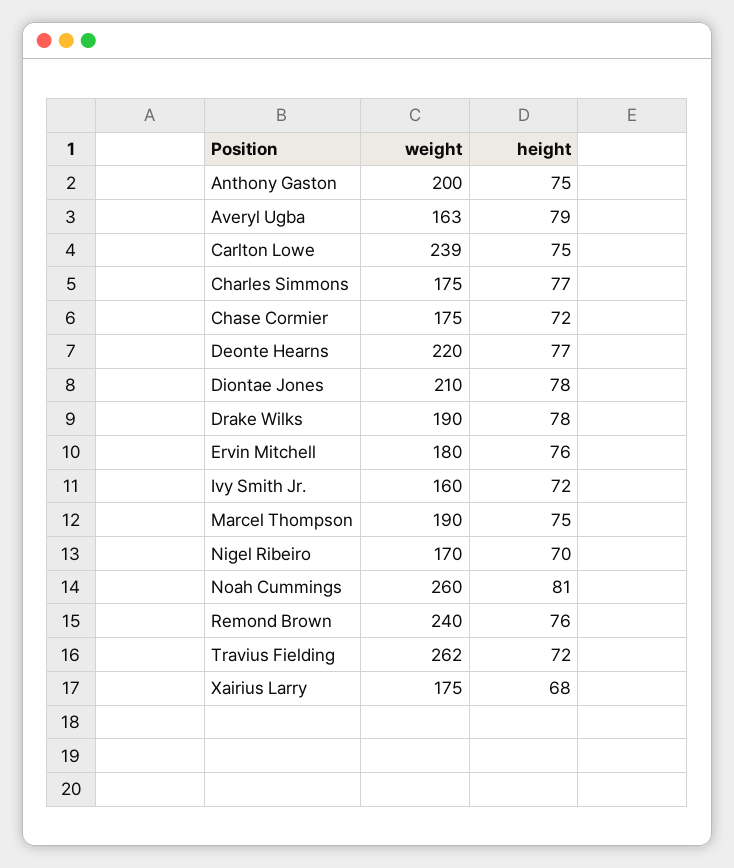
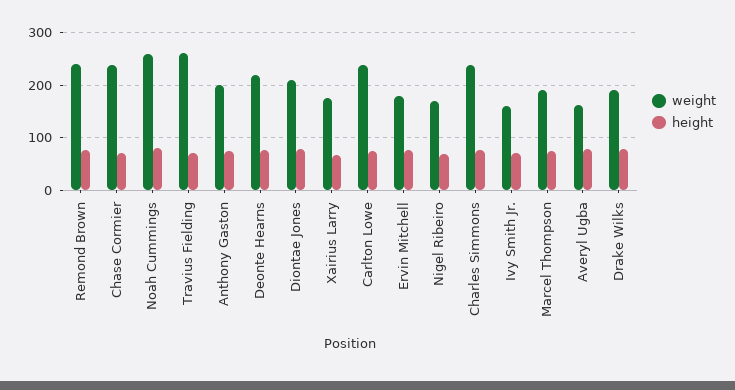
  {
    "weight": {
      "Anthony Gaston": 200,
      "Averyl Ugba": 163,
      "Carlton Lowe": 239,
-     "Charles Simmons": 175,
+     "Charles Simmons": 240,
-     "Chase Cormier": 175,
+     "Chase Cormier": 240,
      "Deonte Hearns": 220,
      "Diontae Jones": 210,
      "Drake Wilks": 190,
      "Ervin Mitchell": 180,
      "Ivy Smith Jr.": 160,
      "Marcel Thompson": 190,
      "Nigel Ribeiro": 170,
      "Noah Cummings": 260,
      "Remond Brown": 240,
      "Travius Fielding": 262,
      "Xairius Larry": 175
    },
    "height": {
      "Anthony Gaston": 75,
      "Averyl Ugba": 79,
      "Carlton Lowe": 75,
      "Charles Simmons": 77,
      "Chase Cormier": 72,
      "Deonte Hearns": 77,
      "Diontae Jones": 78,
      "Drake Wilks": 78,
      "Ervin Mitchell": 76,
      "Ivy Smith Jr.": 72,
      "Marcel Thompson": 75,
      "Nigel Ribeiro": 70,
      "Noah Cummings": 81,
      "Remond Brown": 76,
      "Travius Fielding": 72,
      "Xairius Larry": 68
    }
  }

